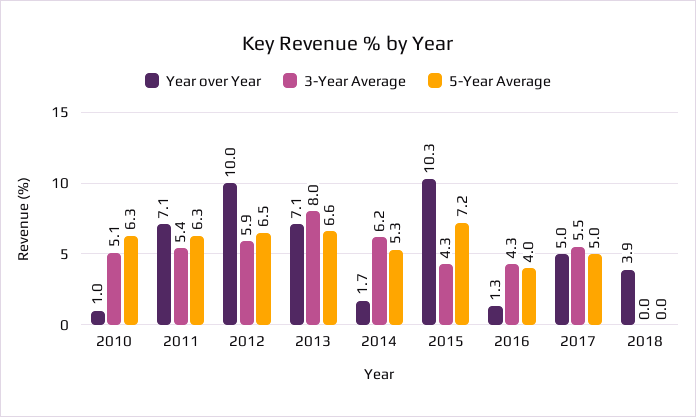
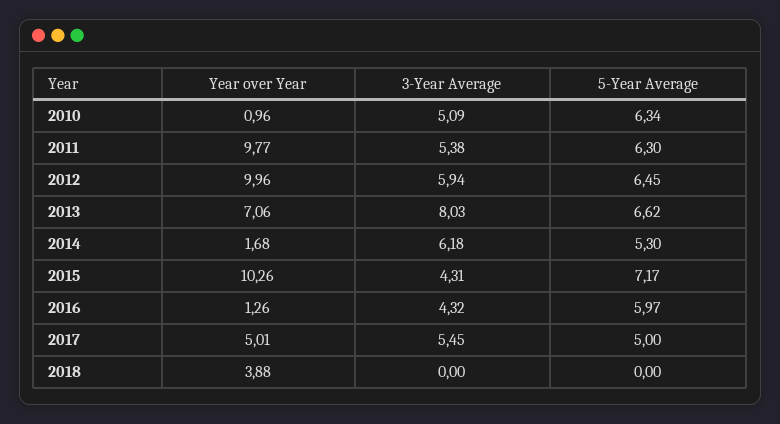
  {
    "Year over Year": {
      "2010": 0.96,
-     "2011": 7.1,
+     "2011": 9.77,
      "2012": 9.96,
      "2013": 7.06,
      "2014": 1.68,
      "2015": 10.26,
      "2016": 1.26,
      "2017": 5.01,
      "2018": 3.88
    },
    "3-Year Average": {
      "2010": 5.09,
      "2011": 5.38,
      "2012": 5.94,
      "2013": 8.03,
      "2014": 6.18,
      "2015": 4.31,
      "2016": 4.32,
      "2017": 5.45,
      "2018": 0
    },
    "5-Year Average": {
      "2010": 6.34,
      "2011": 6.3,
      "2012": 6.45,
      "2013": 6.62,
      "2014": 5.3,
      "2015": 7.17,
-     "2016": 4,
+     "2016": 5.97,
      "2017": 5,
      "2018": 0
    }
  }

